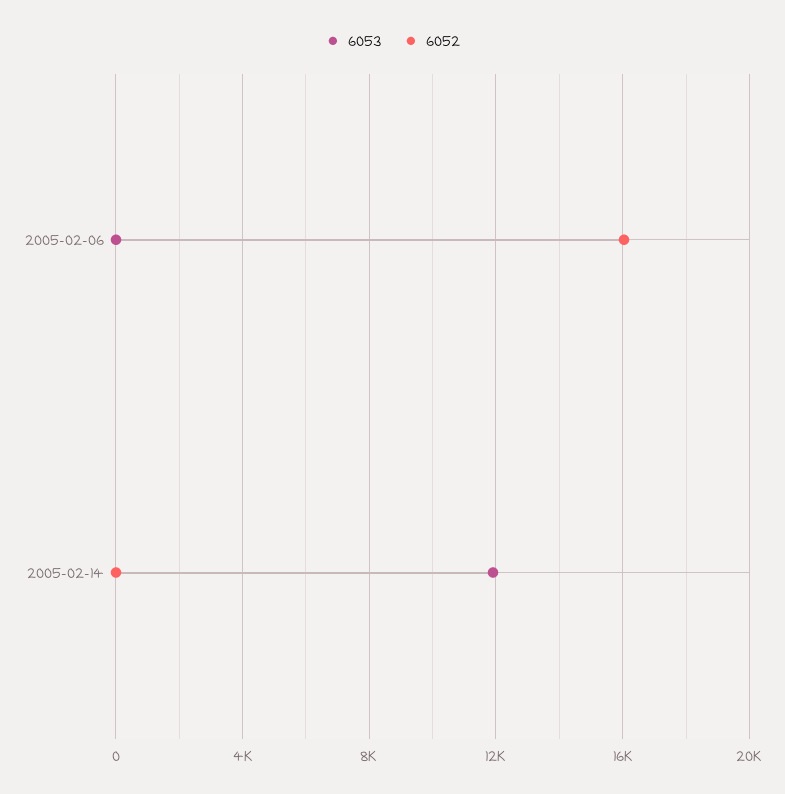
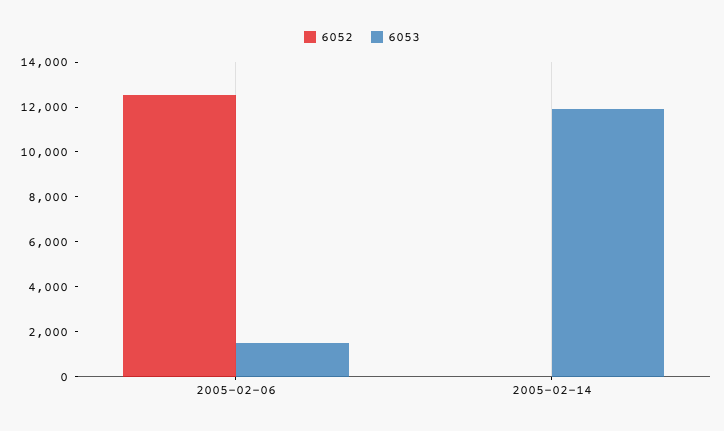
  {
    "6053": {
-     "2005-02-06": 0,
+     "2005-02-06": 1500,
      "2005-02-14": 12000
    },
    "6052": {
-     "2005-02-06": 16000,
+     "2005-02-06": 12500,
      "2005-02-14": 0
    }
  }

